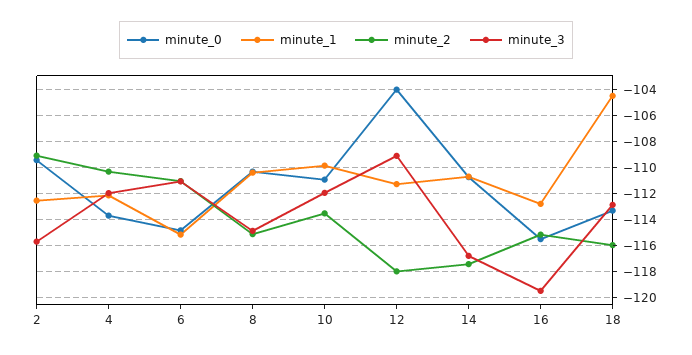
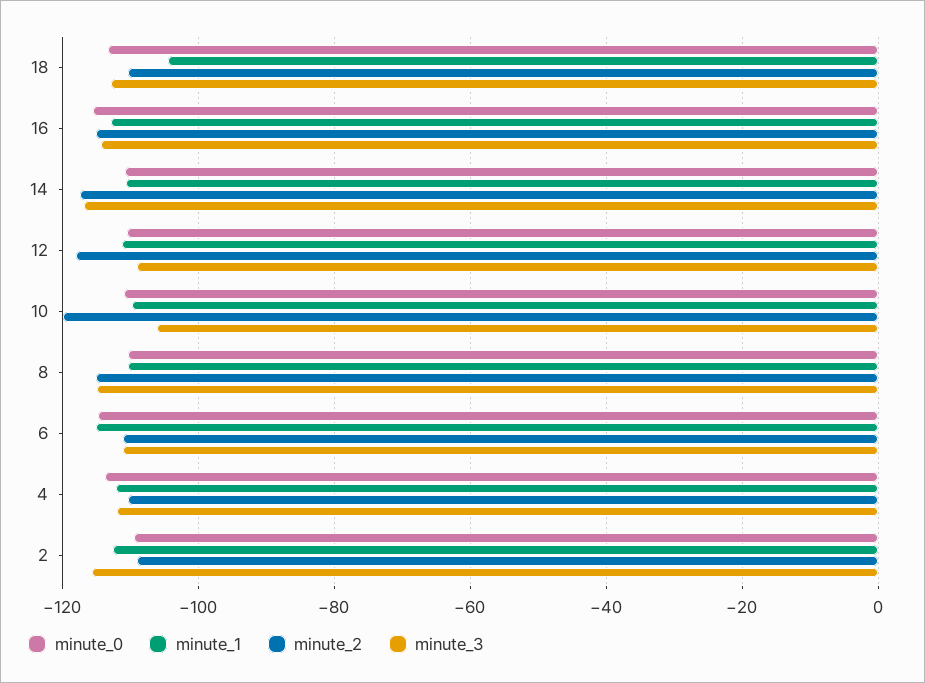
  {
    "minute_0": {
      "2": -109.5,
      "4": -113.5,
      "6": -115,
      "8": -110.5,
      "10": -111,
-     "12": -104,
+     "12": -110,
      "14": -110.5,
      "16": -115.5,
      "18": -113.5
    },
    "minute_1": {
      "2": -112.5,
      "4": -112,
      "6": -115,
      "8": -110.5,
      "10": -110,
      "12": -111.5,
      "14": -110.5,
      "16": -113,
      "18": -104.5
    },
    "minute_2": {
      "2": -109,
      "4": -110.5,
      "6": -111,
      "8": -115,
-     "10": -113.5,
+     "10": -120,
      "12": -118,
      "14": -117.5,
      "16": -115,
-     "18": -116
+     "18": -110
    },
    "minute_3": {
      "2": -115.5,
      "4": -112,
      "6": -111,
      "8": -115,
-     "10": -112,
+     "10": -106,
      "12": -109,
      "14": -117,
-     "16": -119.5,
+     "16": -114,
      "18": -113
    }
  }

